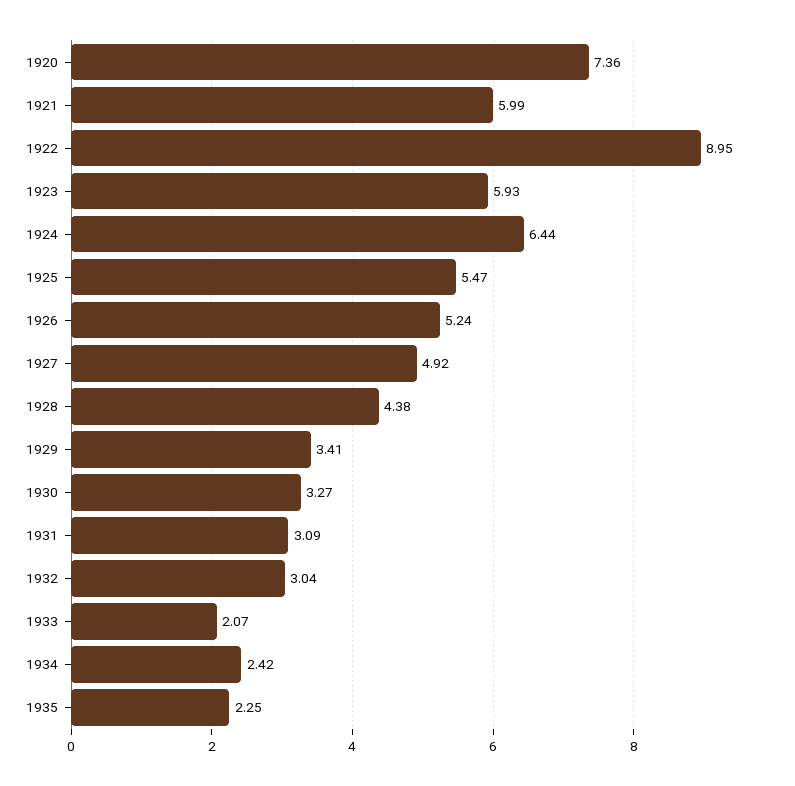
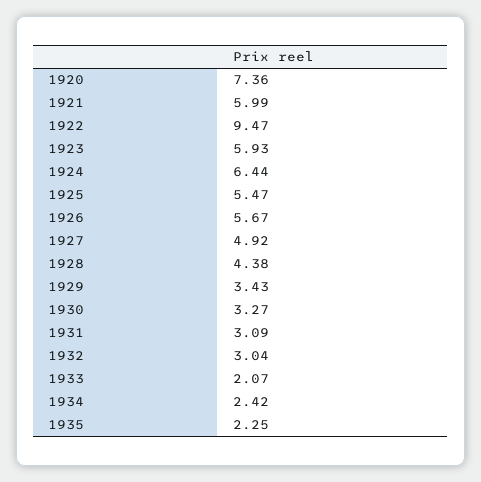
  {
    "1920": 7.36,
    "1921": 5.99,
-   "1922": 8.95,
+   "1922": 9.47,
    "1923": 5.93,
    "1924": 6.44,
    "1925": 5.47,
-   "1926": 5.24,
+   "1926": 5.67,
    "1927": 4.92,
    "1928": 4.38,
-   "1929": 3.41,
+   "1929": 3.43,
    "1930": 3.27,
    "1931": 3.09,
    "1932": 3.04,
    "1933": 2.07,
    "1934": 2.42,
    "1935": 2.25
  }

